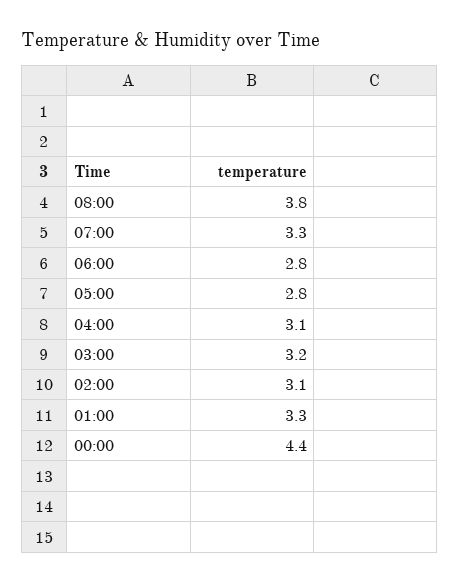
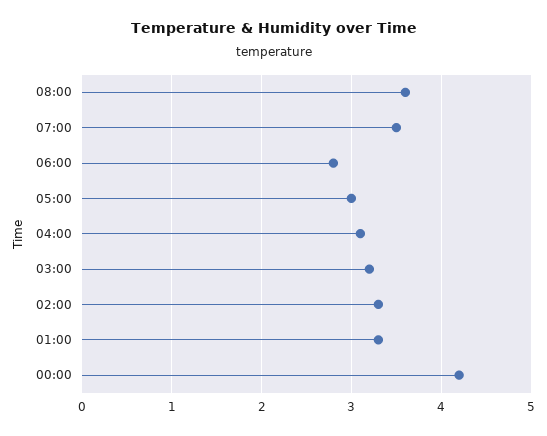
  {
-   "08:00": 3.8,
+   "08:00": 3.6,
-   "07:00": 3.3,
+   "07:00": 3.5,
    "06:00": 2.8,
-   "05:00": 2.8,
+   "05:00": 3,
    "04:00": 3.1,
    "03:00": 3.2,
-   "02:00": 3.1,
+   "02:00": 3.3,
    "01:00": 3.3,
-   "00:00": 4.4
+   "00:00": 4.2
  }

